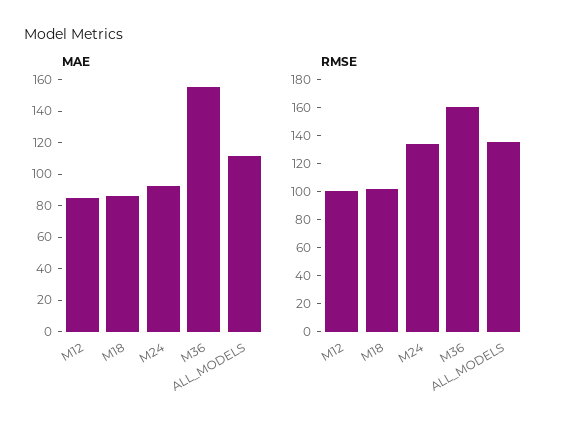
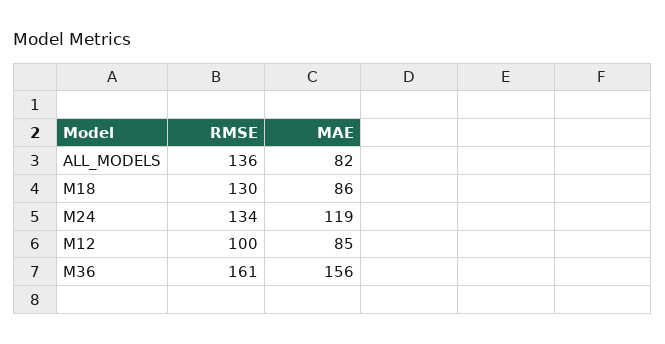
  {
    "MAE": {
      "M12": 85,
      "M18": 86,
-     "M24": 90,
+     "M24": 119,
      "M36": 156,
-     "ALL_MODELS": 110
+     "ALL_MODELS": 82
    },
    "RMSE": {
      "M12": 100,
-     "M18": 100,
+     "M18": 130,
      "M24": 134,
      "M36": 161,
      "ALL_MODELS": 136
    }
  }

